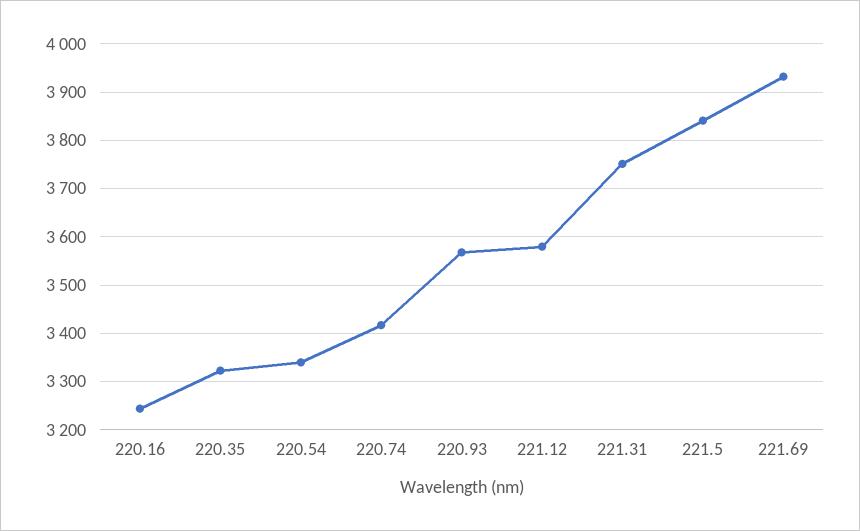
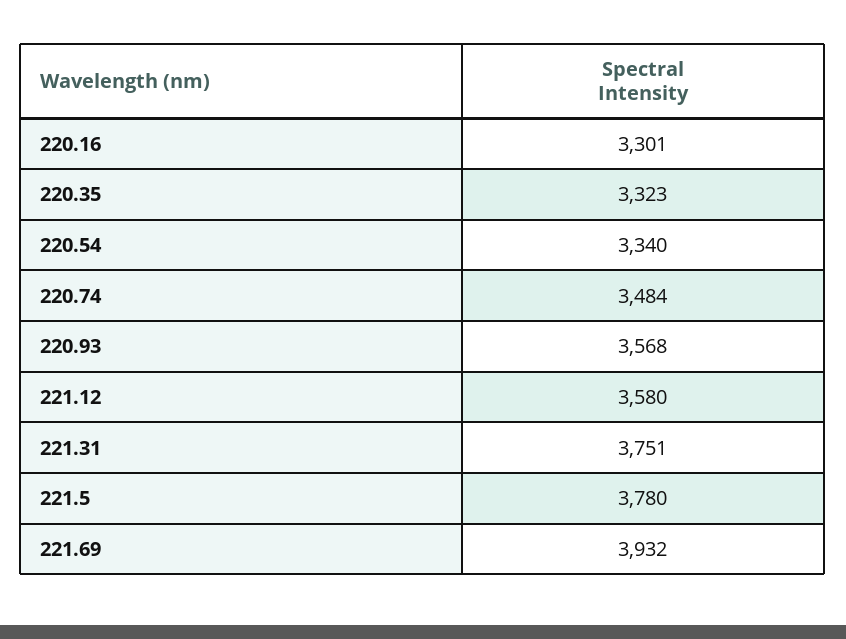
  {
-   "220.16": 3240,
+   "220.16": 3301,
    "220.35": 3323,
    "220.54": 3340,
-   "220.74": 3420,
+   "220.74": 3484,
    "220.93": 3568,
    "221.12": 3580,
    "221.31": 3751,
-   "221.5": 3840,
+   "221.5": 3780,
    "221.69": 3932
  }

